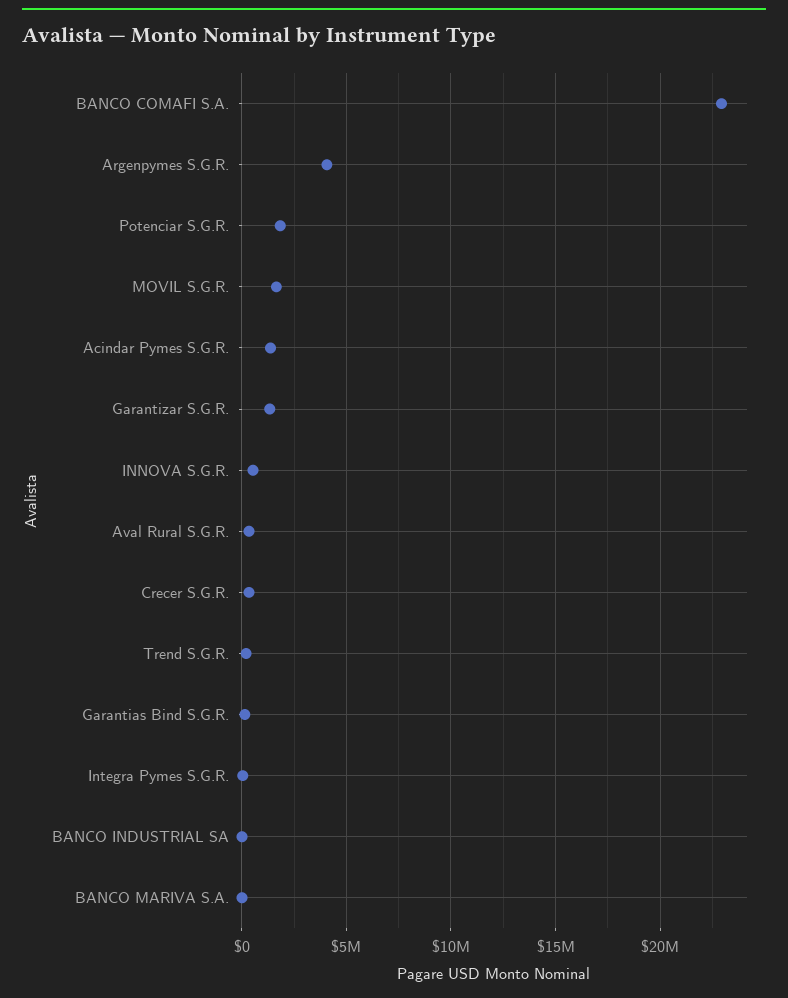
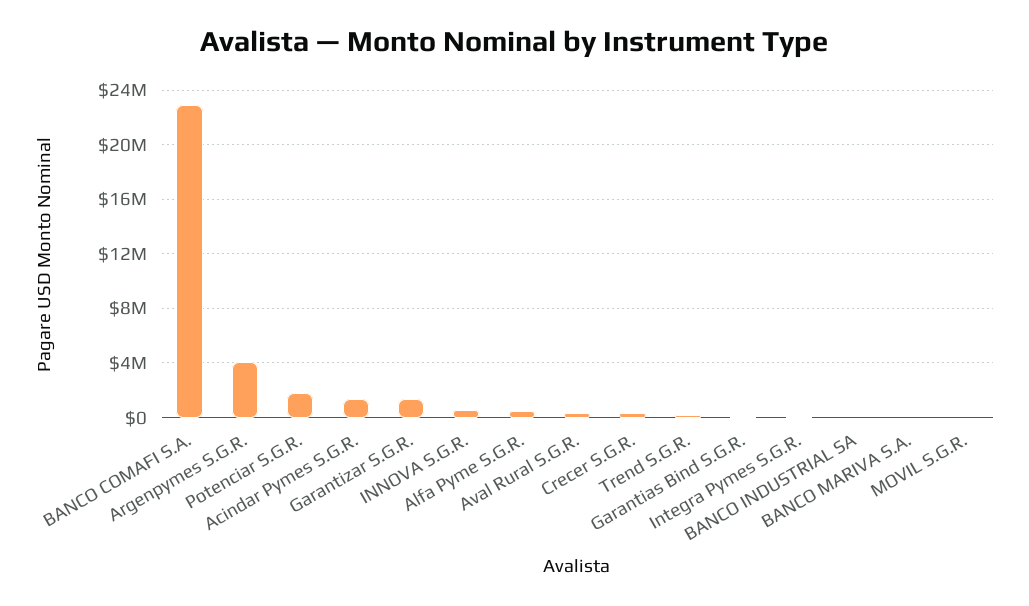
  {
    "BANCO COMAFI S.A.": 23000000,
    "Argenpymes S.G.R.": 4000000,
    "Potenciar S.G.R.": 2000000,
-   "MOVIL S.G.R.": 1500000,
+   "MOVIL S.G.R.": 0,
    "Acindar Pymes S.G.R.": 1500000,
    "Garantizar S.G.R.": 1500000,
    "INNOVA S.G.R.": 500000,
    "Aval Rural S.G.R.": 500000,
    "Crecer S.G.R.": 500000,
    "Trend S.G.R.": 0,
    "Garantias Bind S.G.R.": 0,
    "Integra Pymes S.G.R.": 0,
    "BANCO INDUSTRIAL SA": 0,
-   "BANCO MARIVA S.A.": 0
+   "BANCO MARIVA S.A.": 0,
+   "Alfa Pyme S.G.R.": 500000
  }

